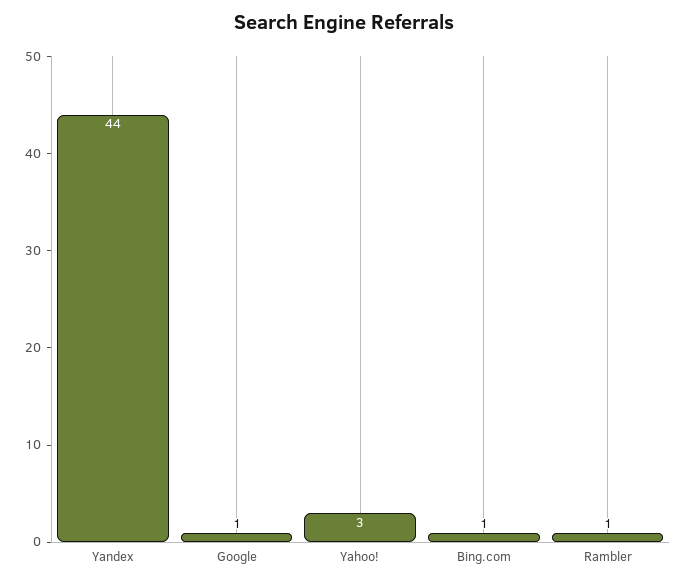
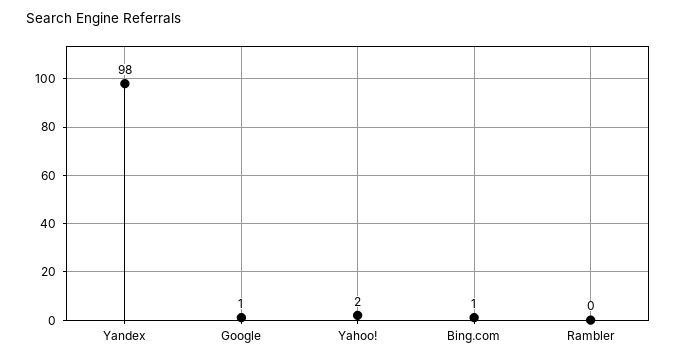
  {
-   "Yandex": 44,
+   "Yandex": 98,
    "Google": 1,
-   "Yahoo!": 3,
+   "Yahoo!": 2,
    "Bing.com": 1,
-   "Rambler": 1
+   "Rambler": 0
  }

